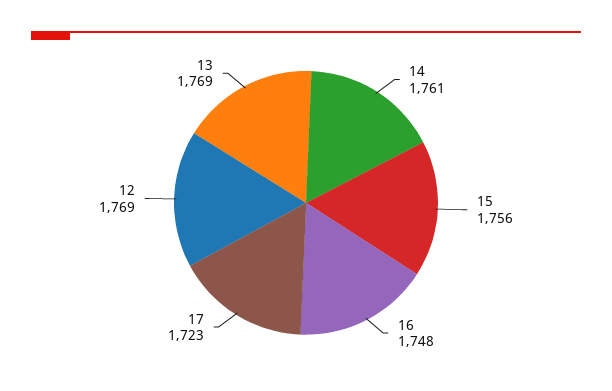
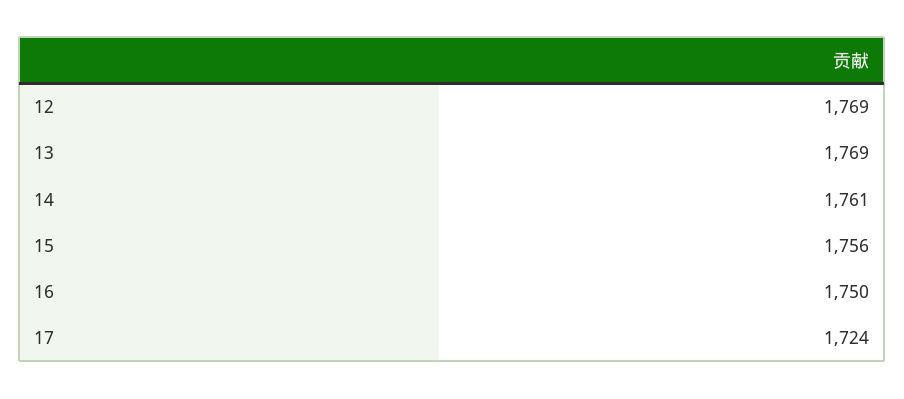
  {
    "14": 1761,
    "15": 1756,
-   "16": 1748,
+   "16": 1750,
-   "17": 1723,
+   "17": 1724,
    "12": 1769,
    "13": 1769
  }

